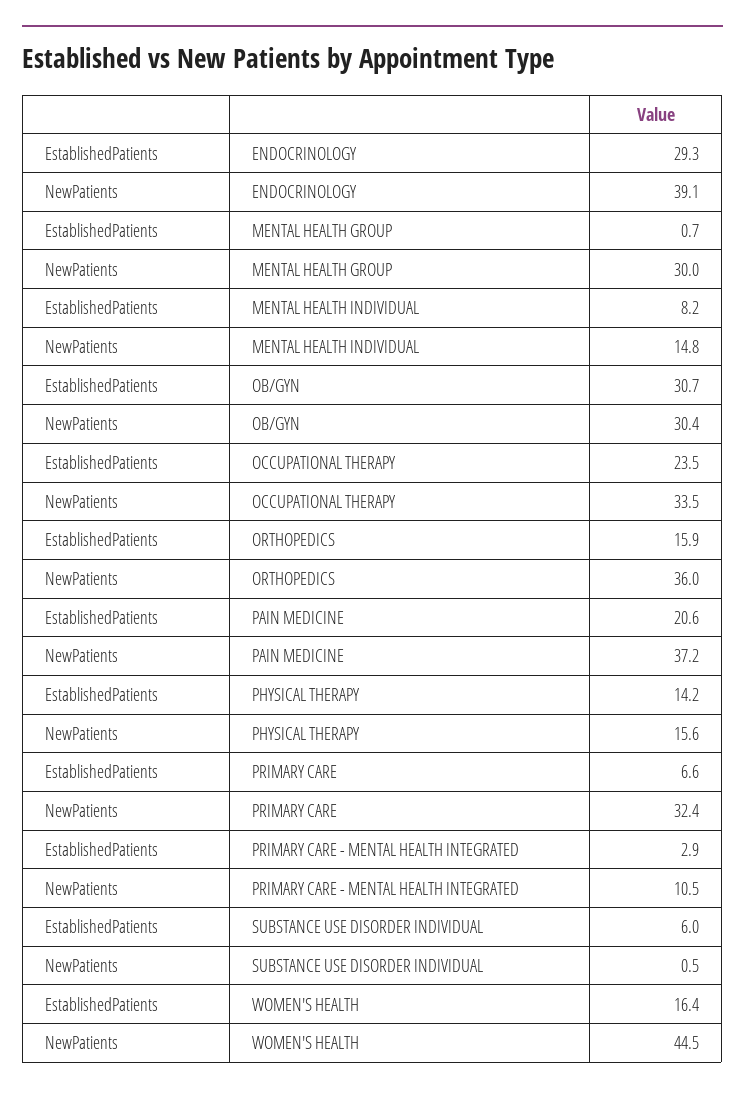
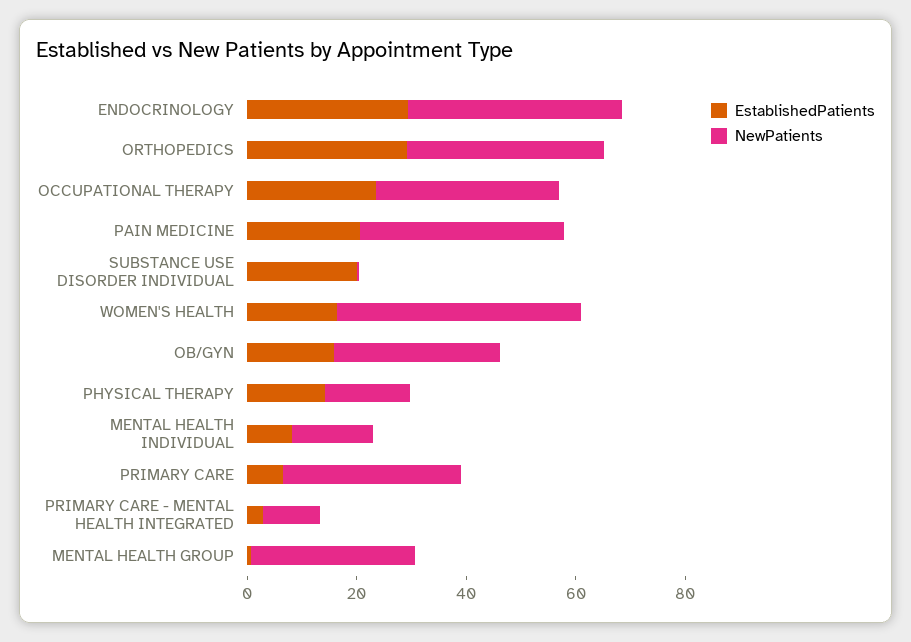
  {
    "EstablishedPatients": {
      "ENDOCRINOLOGY": 29.3,
      "MENTAL HEALTH GROUP": 0.7,
      "MENTAL HEALTH INDIVIDUAL": 8.2,
-     "OB/GYN": 30.7,
+     "OB/GYN": 15,
      "OCCUPATIONAL THERAPY": 23.5,
-     "ORTHOPEDICS": 15.9,
+     "ORTHOPEDICS": 30,
      "PAIN MEDICINE": 20.6,
      "PHYSICAL THERAPY": 14.2,
      "PRIMARY CARE": 6.6,
      "PRIMARY CARE - MENTAL HEALTH INTEGRATED": 2.9,
-     "SUBSTANCE USE DISORDER INDIVIDUAL": 6,
+     "SUBSTANCE USE DISORDER INDIVIDUAL": 20,
      "WOMEN'S HEALTH": 16.4
    },
    "NewPatients": {
      "ENDOCRINOLOGY": 39.1,
      "MENTAL HEALTH GROUP": 30,
      "MENTAL HEALTH INDIVIDUAL": 14.8,
      "OB/GYN": 30.4,
      "OCCUPATIONAL THERAPY": 33.5,
      "ORTHOPEDICS": 36,
      "PAIN MEDICINE": 37.2,
      "PHYSICAL THERAPY": 15.6,
      "PRIMARY CARE": 32.4,
      "PRIMARY CARE - MENTAL HEALTH INTEGRATED": 10.5,
      "SUBSTANCE USE DISORDER INDIVIDUAL": 0.5,
      "WOMEN'S HEALTH": 44.5
    }
  }

